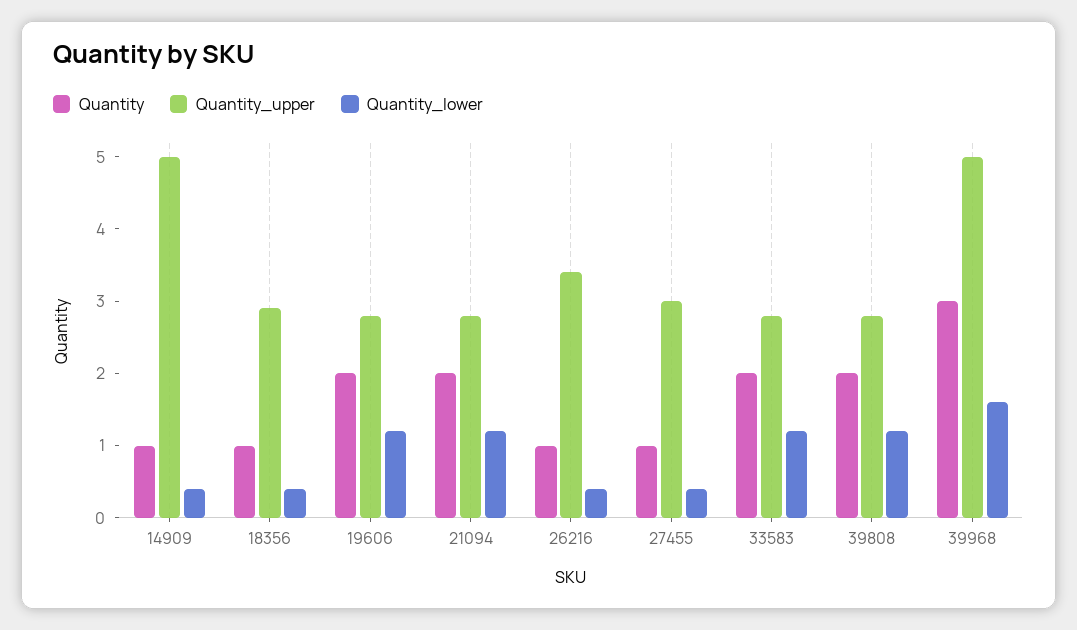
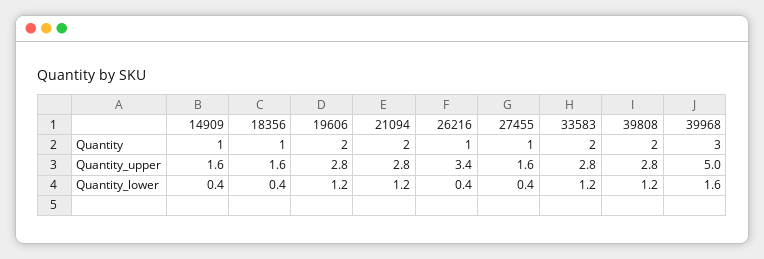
  {
    "Quantity": {
      "14909": 1,
      "18356": 1,
      "19606": 2,
      "21094": 2,
      "26216": 1,
      "27455": 1,
      "33583": 2,
      "39808": 2,
      "39968": 3
    },
    "Quantity_upper": {
-     "14909": 5,
+     "14909": 1.6,
-     "18356": 3,
+     "18356": 1.6,
      "19606": 2.8,
      "21094": 2.8,
      "26216": 3.4,
-     "27455": 3,
+     "27455": 1.6,
      "33583": 2.8,
      "39808": 2.8,
      "39968": 5
    },
    "Quantity_lower": {
      "14909": 0.4,
      "18356": 0.4,
      "19606": 1.2,
      "21094": 1.2,
      "26216": 0.4,
      "27455": 0.4,
      "33583": 1.2,
      "39808": 1.2,
      "39968": 1.6
    }
  }

